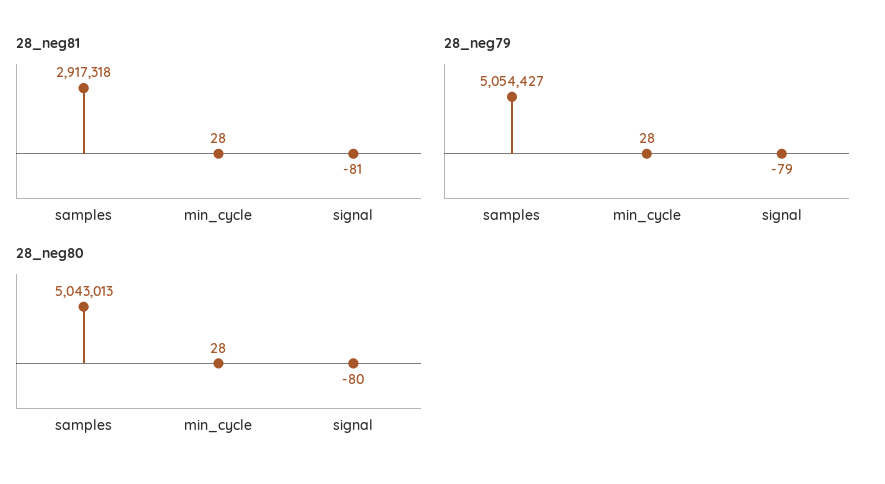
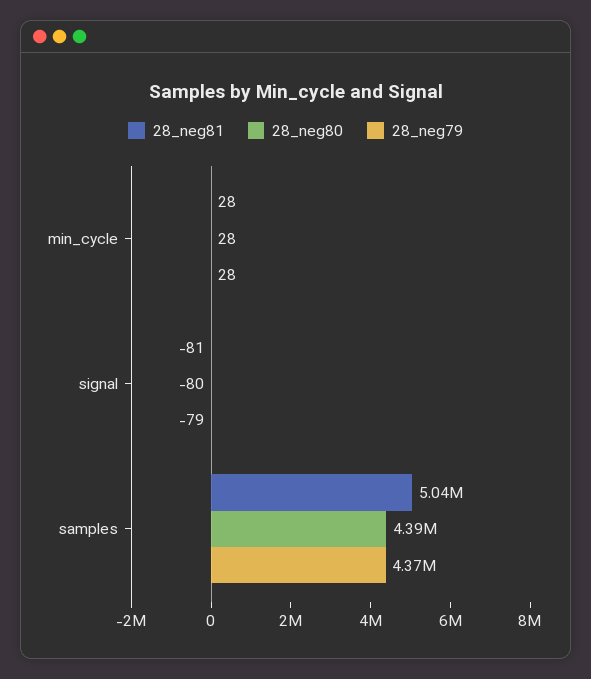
  {
    "28_neg81": {
-     "samples": 2917318,
+     "samples": 5040000,
      "min_cycle": 28,
      "signal": -81
    },
    "28_neg79": {
-     "samples": 5054427,
+     "samples": 4370000,
      "min_cycle": 28,
      "signal": -79
    },
    "28_neg80": {
-     "samples": 5043013,
+     "samples": 4390000,
      "min_cycle": 28,
      "signal": -80
    }
  }

